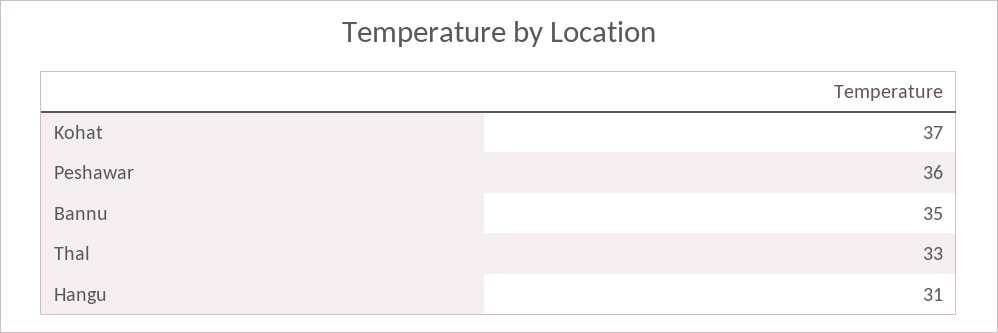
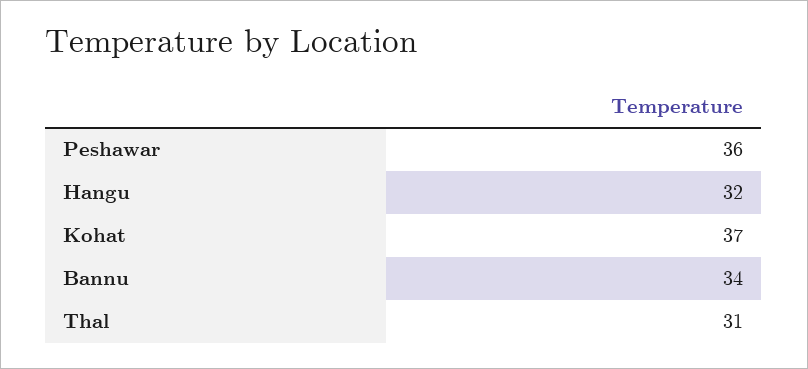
  {
    "Kohat": 37,
    "Peshawar": 36,
-   "Bannu": 35,
+   "Bannu": 34,
-   "Thal": 33,
+   "Thal": 31,
-   "Hangu": 31
+   "Hangu": 32
  }

